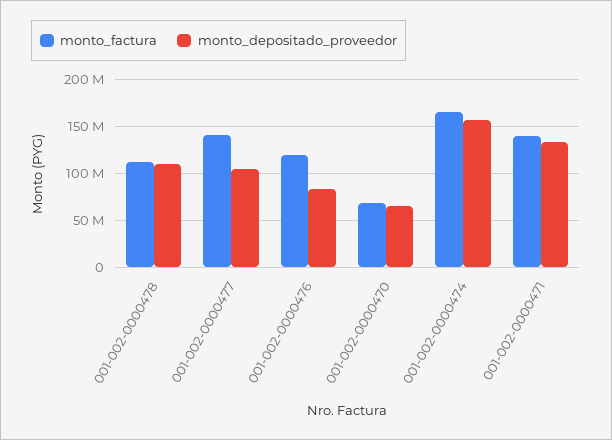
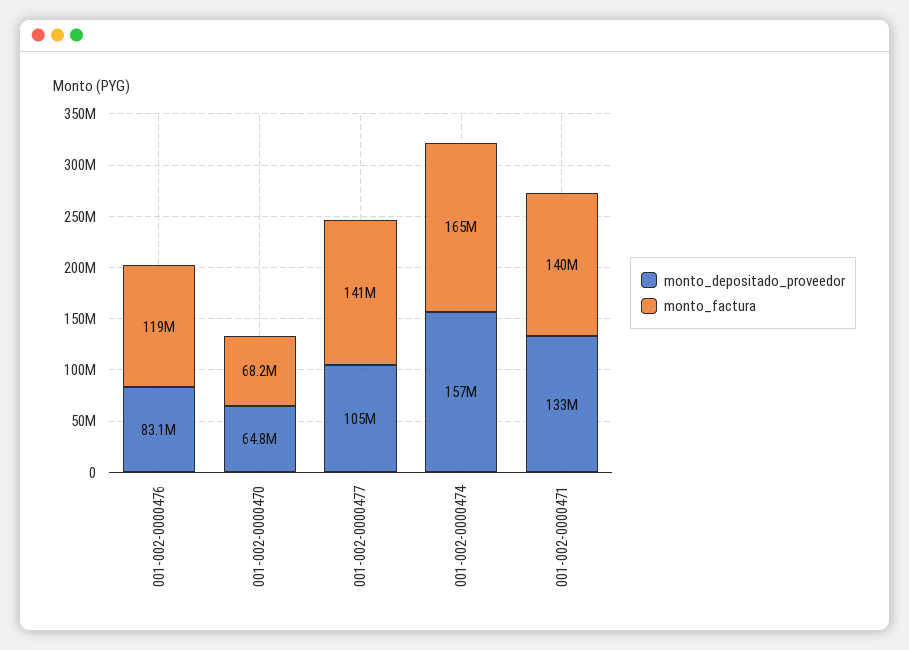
  {
    "monto_factura": {
-     "001-002-0000478": 110000000,
      "001-002-0000477": 141000000,
      "001-002-0000476": 119000000,
      "001-002-0000470": 68200000,
      "001-002-0000474": 165000000,
      "001-002-0000471": 140000000
    },
    "monto_depositado_proveedor": {
-     "001-002-0000478": 110000000,
      "001-002-0000477": 105000000,
      "001-002-0000476": 83100000,
      "001-002-0000470": 64800000,
      "001-002-0000474": 157000000,
      "001-002-0000471": 133000000
    }
  }

